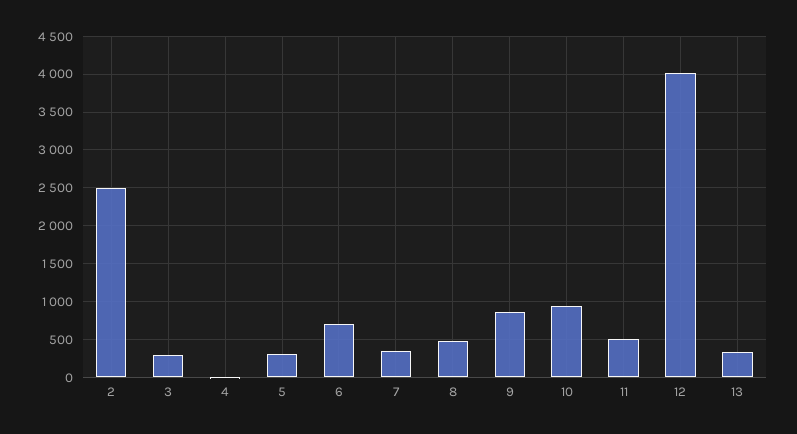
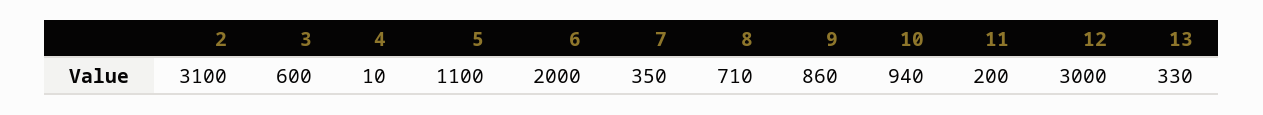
  {
-   "2": 2500,
+   "2": 3100,
-   "3": 300,
+   "3": 600,
    "4": 10,
-   "5": 300,
+   "5": 1100,
-   "6": 700,
+   "6": 2000,
    "7": 350,
-   "8": 500,
+   "8": 710,
    "9": 860,
    "10": 940,
-   "11": 500,
+   "11": 200,
-   "12": 4000,
+   "12": 3000,
    "13": 330
  }

